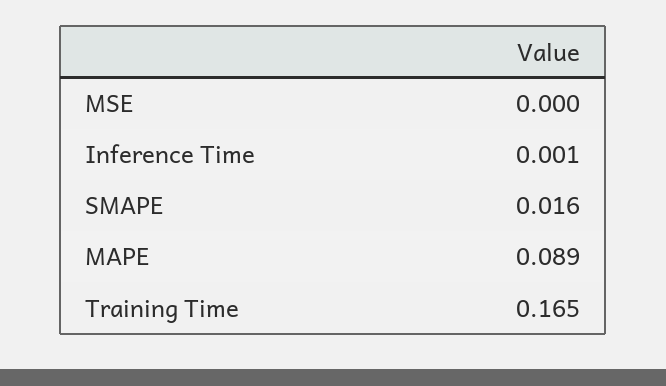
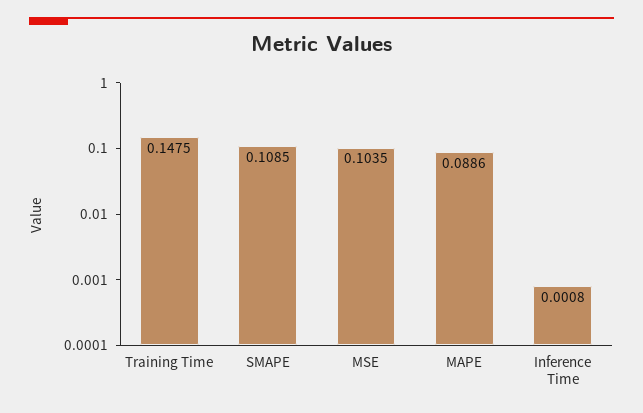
  {
-   "MSE": 0,
+   "MSE": 0.1035,
    "Inference Time": 0.0008,
-   "SMAPE": 0.016,
+   "SMAPE": 0.1085,
    "MAPE": 0.0886,
-   "Training Time": 0.165
+   "Training Time": 0.1475
  }

